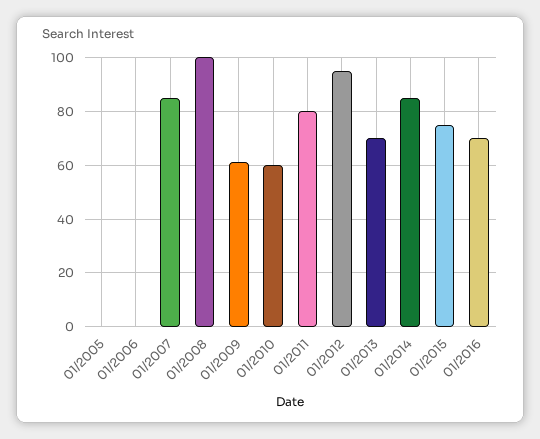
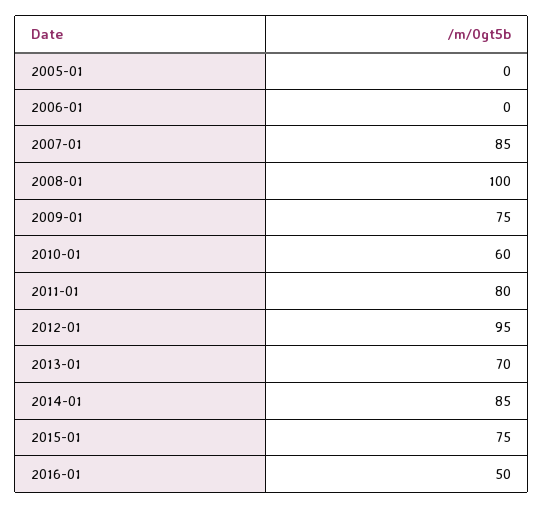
  {
    "01/2005": 0,
    "01/2006": 0,
    "01/2007": 85,
    "01/2008": 100,
-   "01/2009": 60,
+   "01/2009": 75,
    "01/2010": 60,
    "01/2011": 80,
    "01/2012": 95,
    "01/2013": 70,
    "01/2014": 85,
    "01/2015": 75,
-   "01/2016": 70
+   "01/2016": 50
  }

